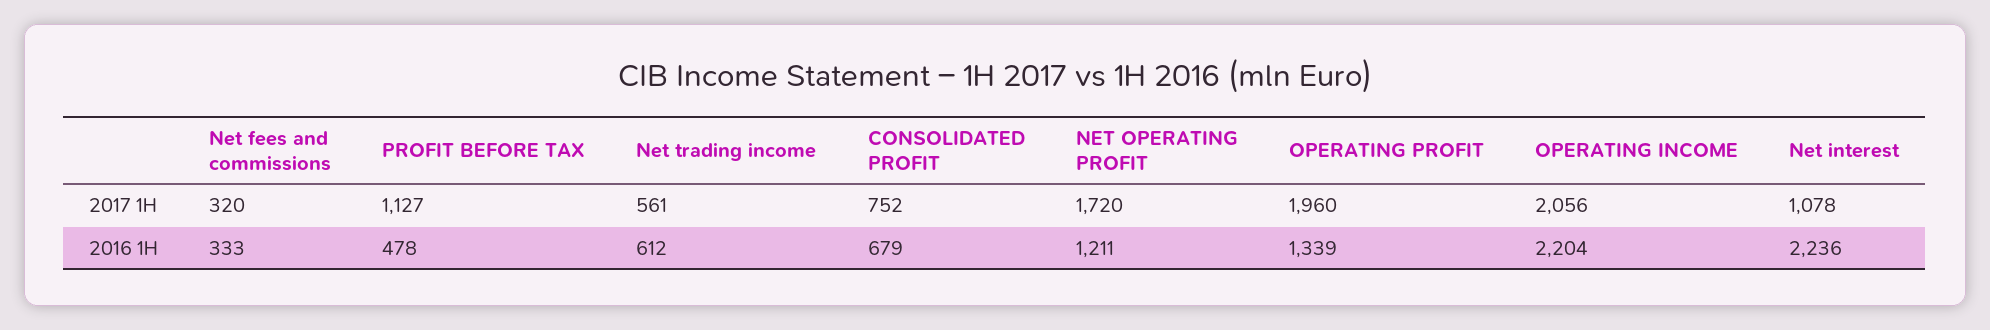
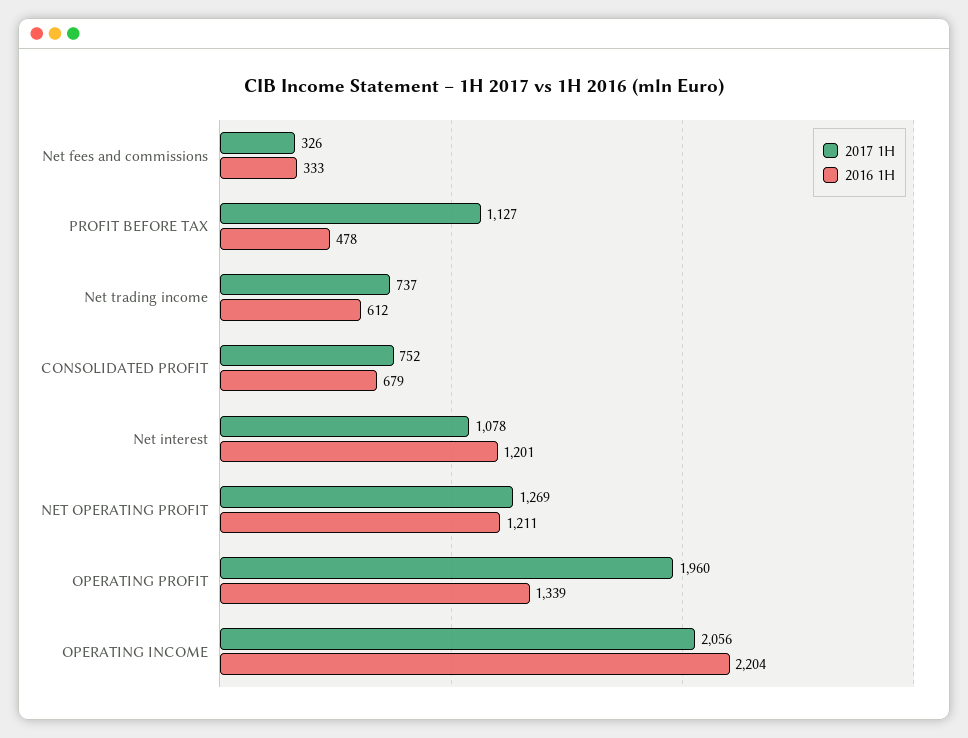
  {
    "2017 1H": {
-     "Net fees and commissions": 320,
+     "Net fees and commissions": 326,
      "PROFIT BEFORE TAX": 1127,
-     "Net trading income": 561,
+     "Net trading income": 737,
      "CONSOLIDATED PROFIT": 752,
-     "NET OPERATING PROFIT": 1720,
+     "NET OPERATING PROFIT": 1269,
      "OPERATING PROFIT": 1960,
      "OPERATING INCOME": 2056,
      "Net interest": 1078
    },
    "2016 1H": {
      "Net fees and commissions": 333,
      "PROFIT BEFORE TAX": 478,
      "Net trading income": 612,
      "CONSOLIDATED PROFIT": 679,
      "NET OPERATING PROFIT": 1211,
      "OPERATING PROFIT": 1339,
      "OPERATING INCOME": 2204,
-     "Net interest": 2236
+     "Net interest": 1201
    }
  }

